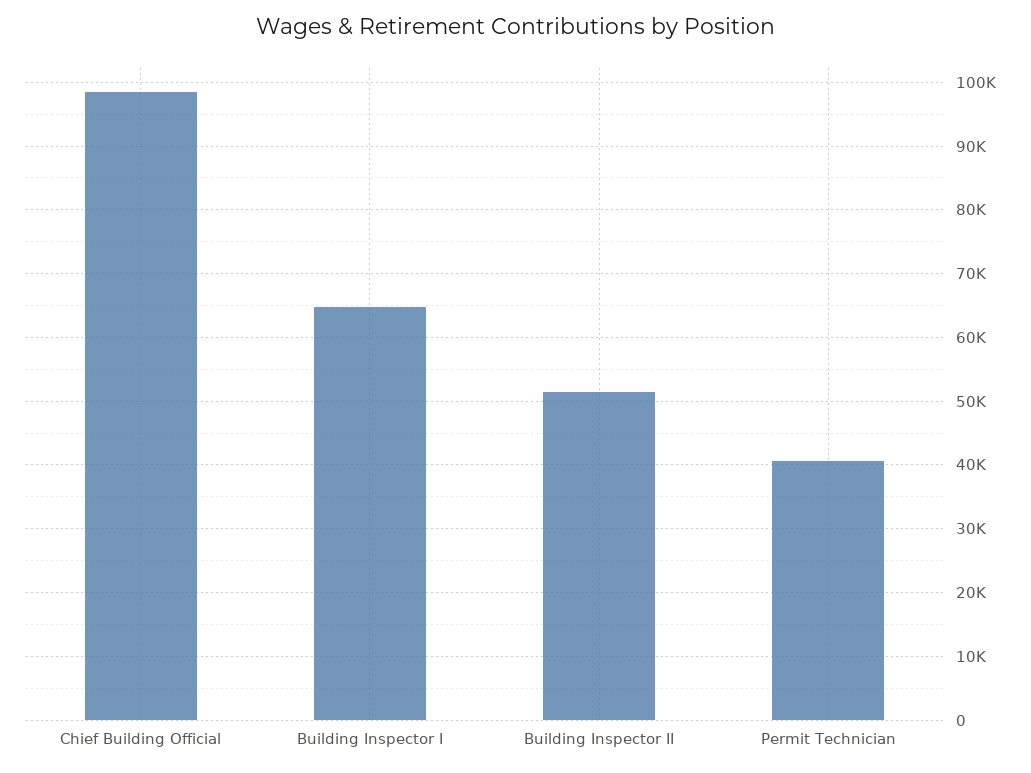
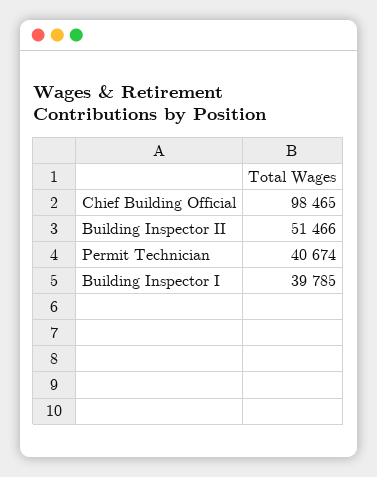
  {
    "Chief Building Official": 98465,
-   "Building Inspector I": 65000,
+   "Building Inspector I": 39785,
    "Building Inspector II": 51466,
    "Permit Technician": 40674
  }

